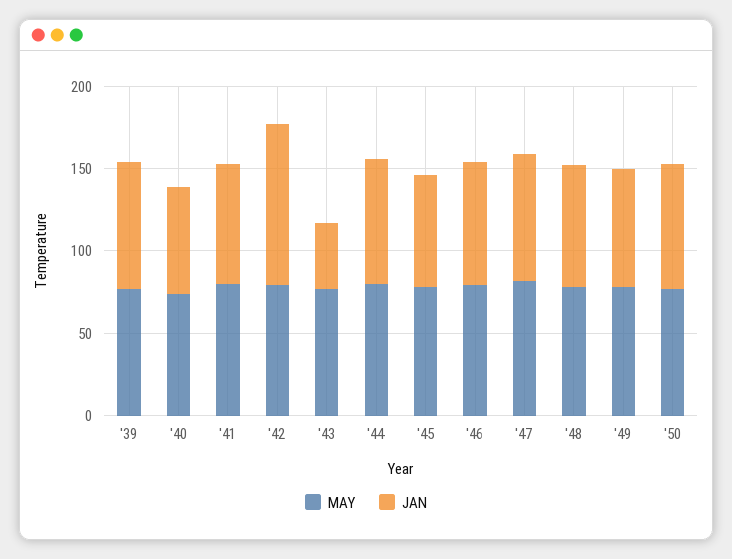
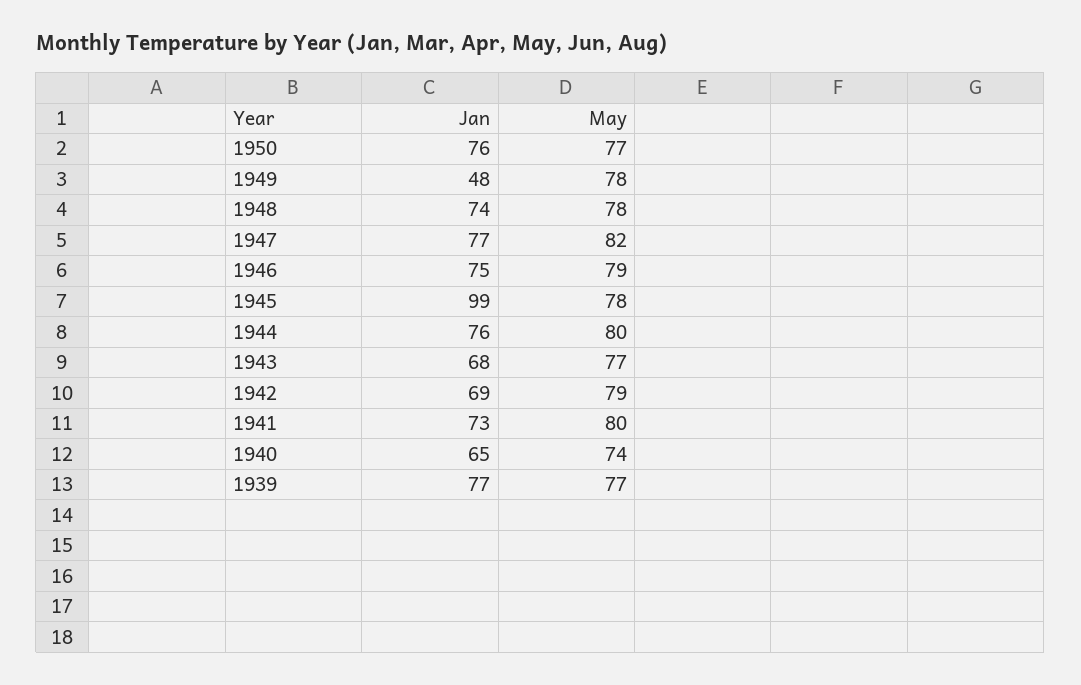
  {
    "MAY": {
      "'39": 77,
      "'40": 74,
      "'41": 80,
      "'42": 79,
      "'43": 77,
      "'44": 80,
      "'45": 78,
      "'46": 79,
      "'47": 82,
      "'48": 78,
      "'49": 78,
      "'50": 77
    },
    "JAN": {
      "'39": 77,
      "'40": 65,
      "'41": 73,
-     "'42": 100,
+     "'42": 69,
-     "'43": 40,
+     "'43": 68,
      "'44": 76,
-     "'45": 70,
+     "'45": 99,
      "'46": 75,
      "'47": 77,
      "'48": 74,
-     "'49": 70,
+     "'49": 48,
      "'50": 76
    }
  }

